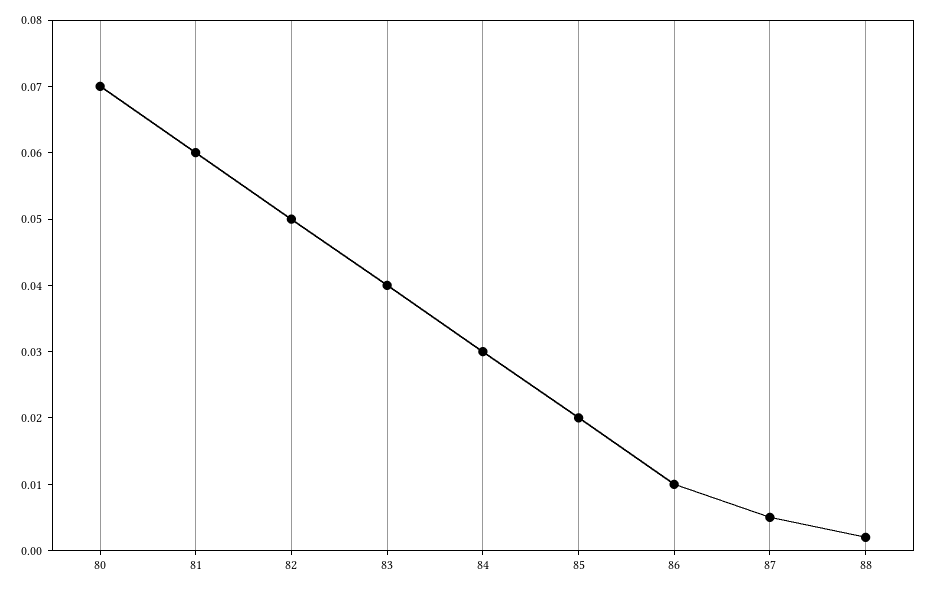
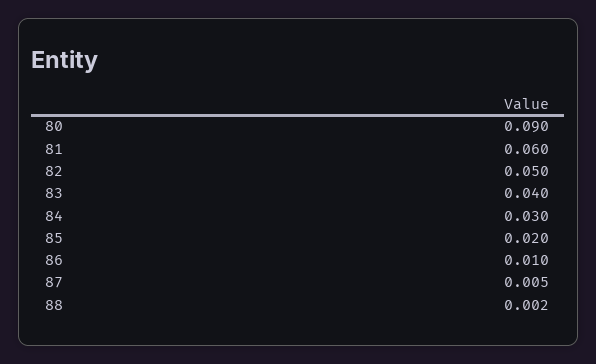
  {
-   "80": 0.07,
+   "80": 0.09,
    "81": 0.06,
    "82": 0.05,
    "83": 0.04,
    "84": 0.03,
    "85": 0.02,
    "86": 0.01,
    "87": 0.005,
    "88": 0.002
  }

